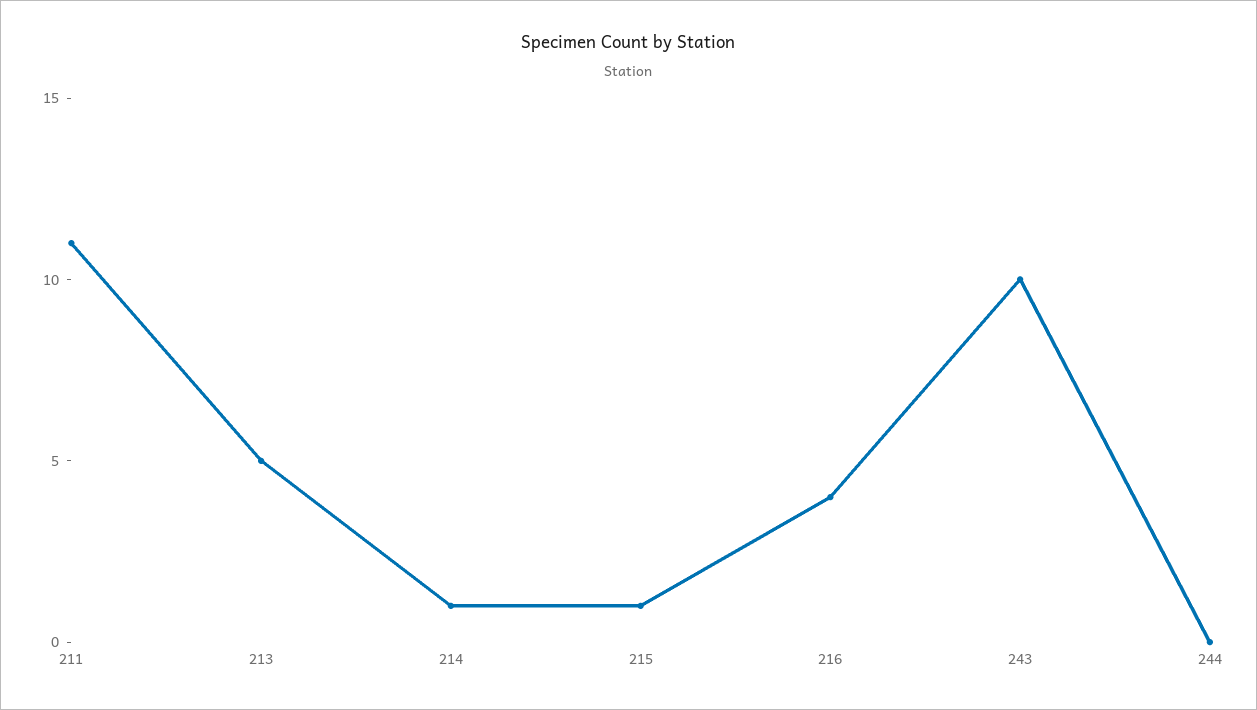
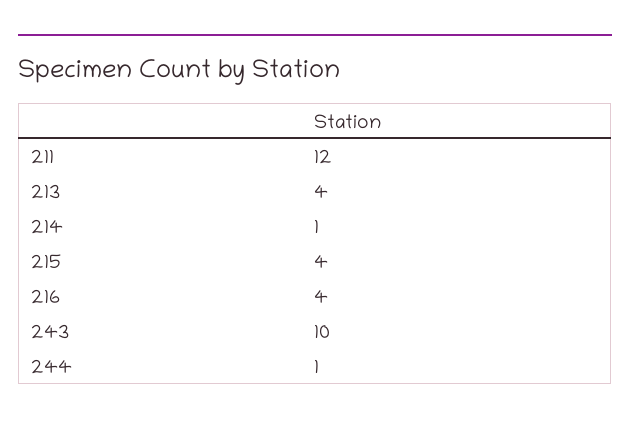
  {
-   "211": 11,
+   "211": 12,
-   "213": 5,
+   "213": 4,
    "214": 1,
-   "215": 1,
+   "215": 4,
    "216": 4,
    "243": 10,
-   "244": 0
+   "244": 1
  }

